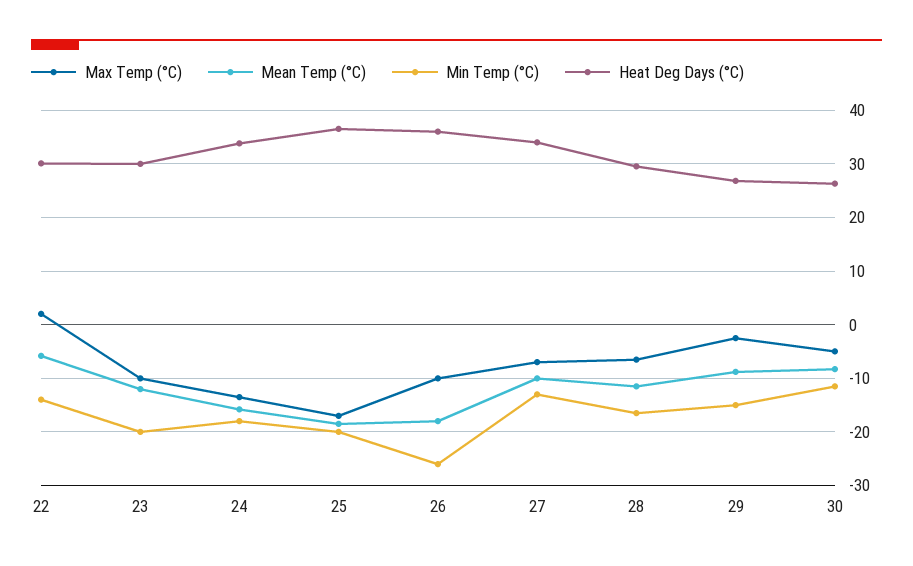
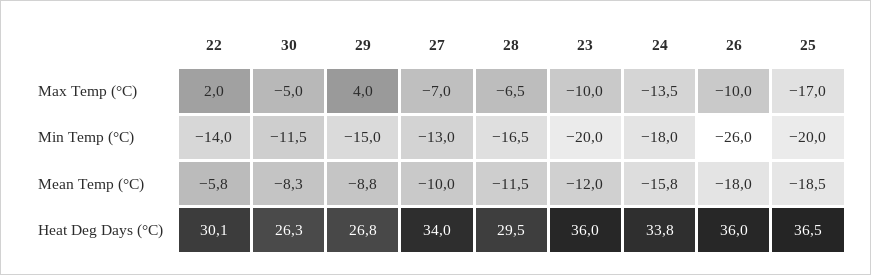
  {
    "Max Temp (°C)": {
      "22": 2,
      "23": -10,
      "24": -13.5,
      "25": -17,
      "26": -10,
      "27": -7,
      "28": -6.5,
-     "29": -2,
+     "29": 4,
      "30": -5
    },
    "Mean Temp (°C)": {
      "22": -5.8,
      "23": -12,
      "24": -15.8,
      "25": -18.5,
      "26": -18,
      "27": -10,
      "28": -11.5,
      "29": -8.8,
      "30": -8.3
    },
    "Min Temp (°C)": {
      "22": -14,
      "23": -20,
      "24": -18,
      "25": -20,
      "26": -26,
      "27": -13,
      "28": -16.5,
      "29": -15,
      "30": -11.5
    },
    "Heat Deg Days (°C)": {
      "22": 30.1,
-     "23": 30,
+     "23": 36,
      "24": 33.8,
      "25": 36.5,
      "26": 36,
      "27": 34,
      "28": 29.5,
      "29": 26.8,
      "30": 26.3
    }
  }

